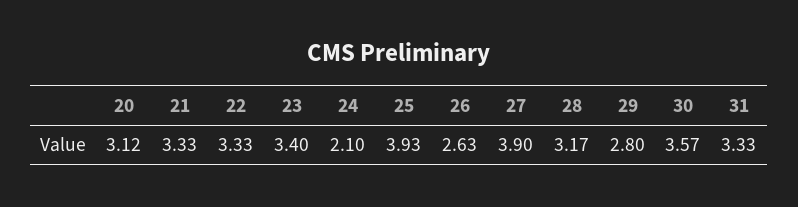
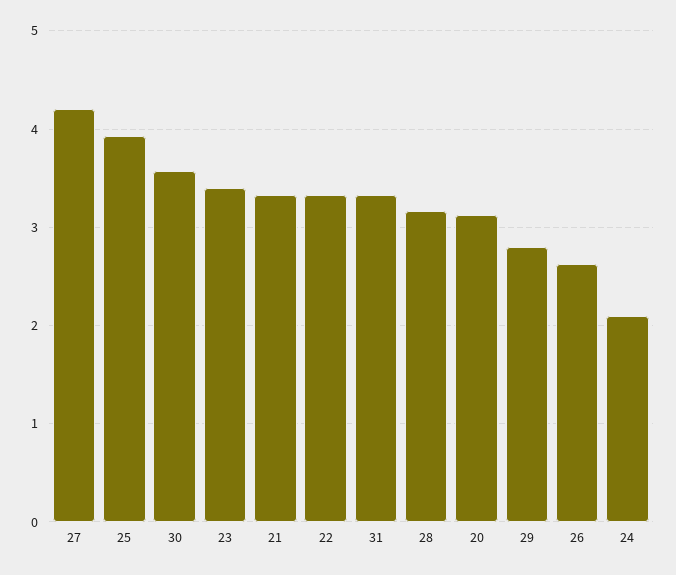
  {
    "20": 3.12,
    "21": 3.33,
    "22": 3.33,
    "23": 3.4,
    "24": 2.1,
    "25": 3.93,
    "26": 2.63,
-   "27": 3.9,
+   "27": 4.2,
    "28": 3.17,
    "29": 2.8,
    "30": 3.57,
    "31": 3.33
  }

